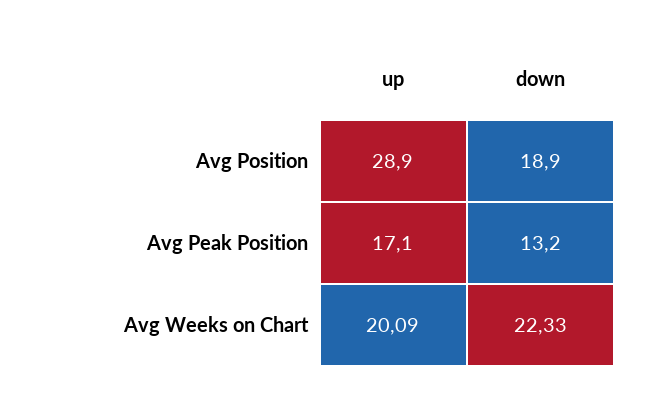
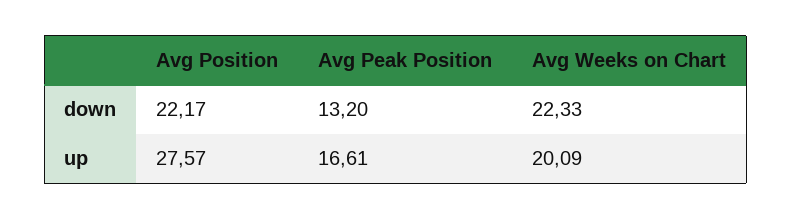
  {
    "up": {
-     "Avg Position": 28.9,
+     "Avg Position": 27.57,
-     "Avg Peak Position": 17.1,
+     "Avg Peak Position": 16.61,
      "Avg Weeks on Chart": 20.09
    },
    "down": {
-     "Avg Position": 18.9,
+     "Avg Position": 22.17,
      "Avg Peak Position": 13.2,
      "Avg Weeks on Chart": 22.33
    }
  }

